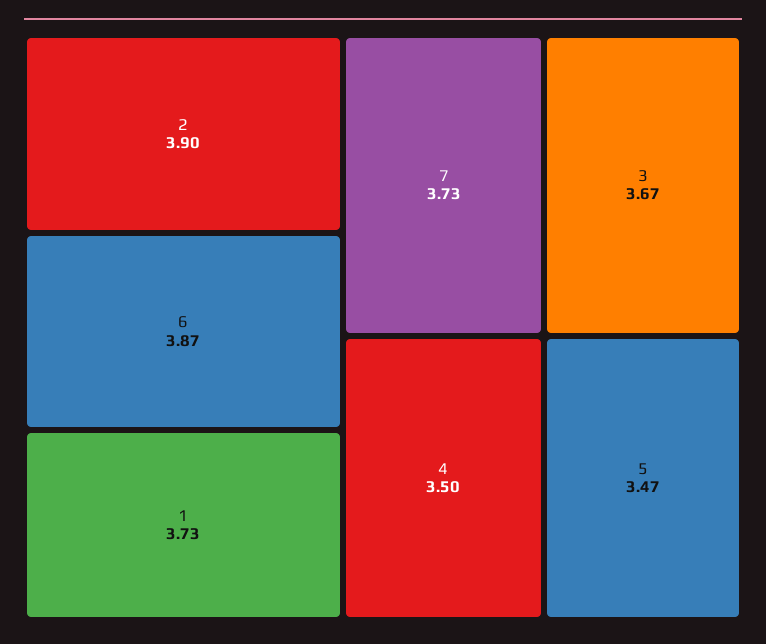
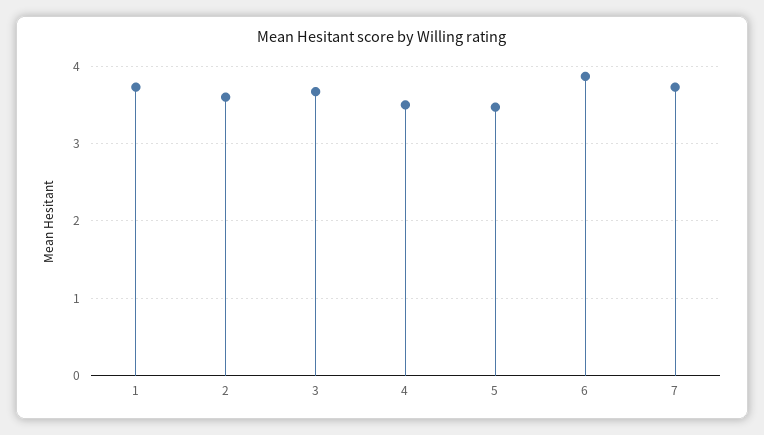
  {
-   "2": 3.9,
+   "2": 3.6,
    "6": 3.87,
    "1": 3.73,
    "7": 3.73,
    "3": 3.67,
    "4": 3.5,
    "5": 3.47
  }

